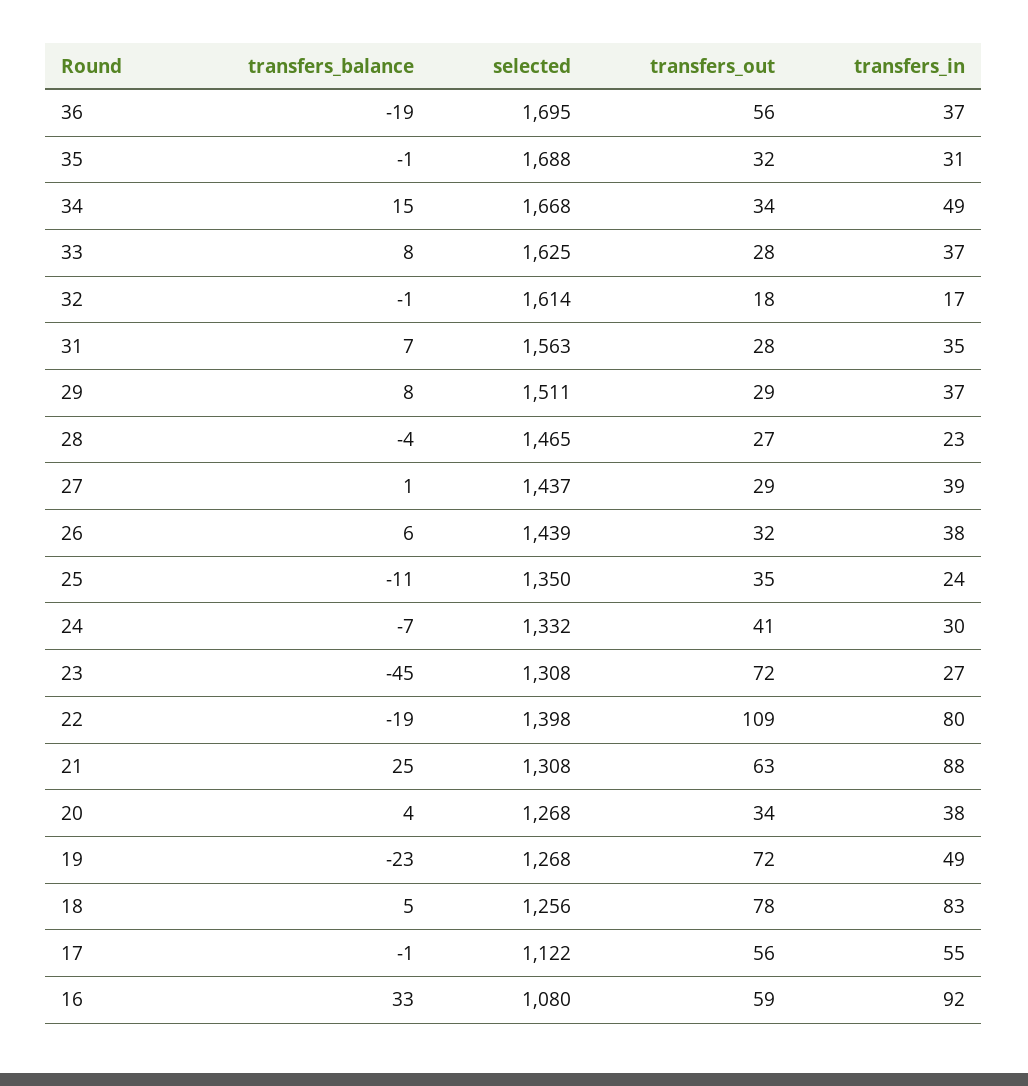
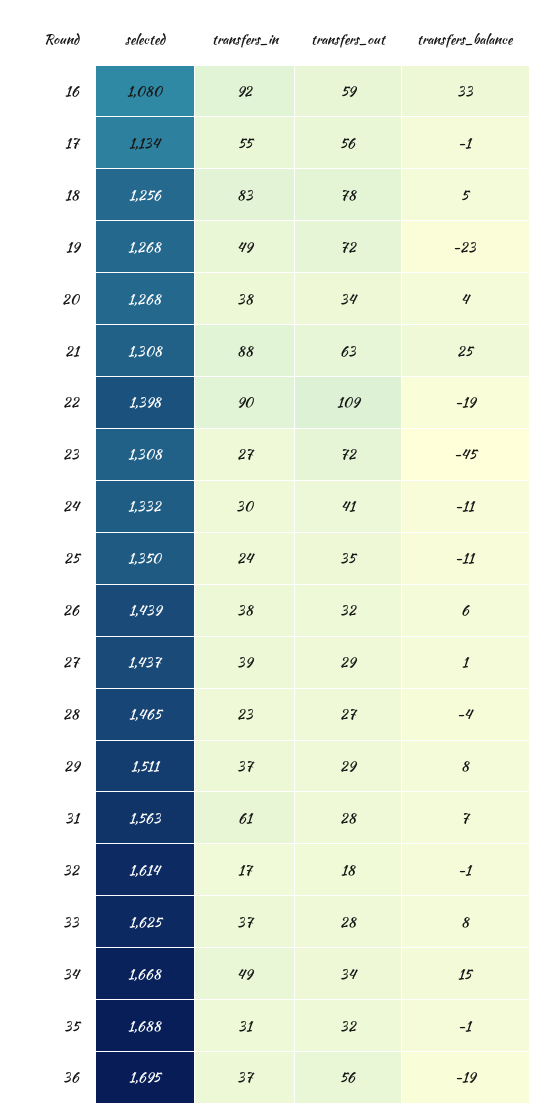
  {
    "transfers_balance": {
      "36": -19,
      "35": -1,
      "34": 15,
      "33": 8,
      "32": -1,
      "31": 7,
      "29": 8,
      "28": -4,
      "27": 1,
      "26": 6,
      "25": -11,
-     "24": -7,
+     "24": -11,
      "23": -45,
      "22": -19,
      "21": 25,
      "20": 4,
      "19": -23,
      "18": 5,
      "17": -1,
      "16": 33
    },
    "selected": {
      "36": 1695,
      "35": 1688,
      "34": 1668,
      "33": 1625,
      "32": 1614,
      "31": 1563,
      "29": 1511,
      "28": 1465,
      "27": 1437,
      "26": 1439,
      "25": 1350,
      "24": 1332,
      "23": 1308,
      "22": 1398,
      "21": 1308,
      "20": 1268,
      "19": 1268,
      "18": 1256,
-     "17": 1122,
+     "17": 1134,
      "16": 1080
    },
    "transfers_out": {
      "36": 56,
      "35": 32,
      "34": 34,
      "33": 28,
      "32": 18,
      "31": 28,
      "29": 29,
      "28": 27,
      "27": 29,
      "26": 32,
      "25": 35,
      "24": 41,
      "23": 72,
      "22": 109,
      "21": 63,
      "20": 34,
      "19": 72,
      "18": 78,
      "17": 56,
      "16": 59
    },
    "transfers_in": {
      "36": 37,
      "35": 31,
      "34": 49,
      "33": 37,
      "32": 17,
-     "31": 35,
+     "31": 61,
      "29": 37,
      "28": 23,
      "27": 39,
      "26": 38,
      "25": 24,
      "24": 30,
      "23": 27,
-     "22": 80,
+     "22": 90,
      "21": 88,
      "20": 38,
      "19": 49,
      "18": 83,
      "17": 55,
      "16": 92
    }
  }

